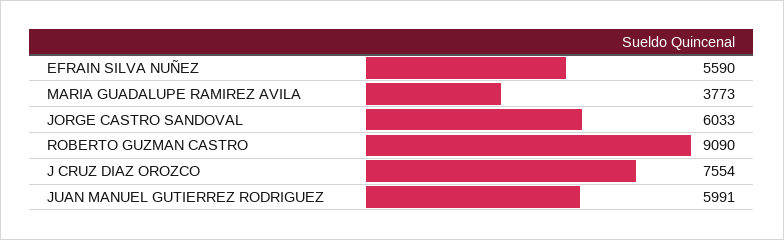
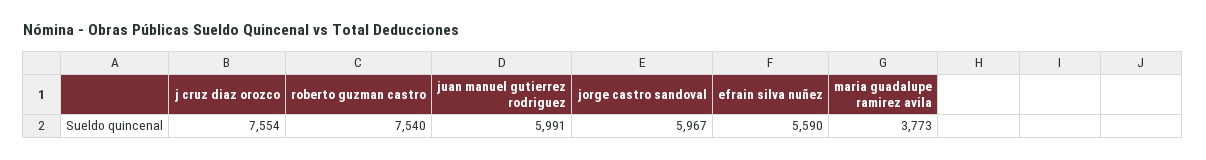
  {
    "EFRAIN SILVA NUÑEZ": 5590,
    "MARIA GUADALUPE RAMIREZ AVILA": 3773,
-   "JORGE CASTRO SANDOVAL": 6033,
+   "JORGE CASTRO SANDOVAL": 5967,
-   "ROBERTO GUZMAN CASTRO": 9090,
+   "ROBERTO GUZMAN CASTRO": 7540,
    "J CRUZ DIAZ OROZCO": 7554,
    "JUAN MANUEL GUTIERREZ RODRIGUEZ": 5991
  }

